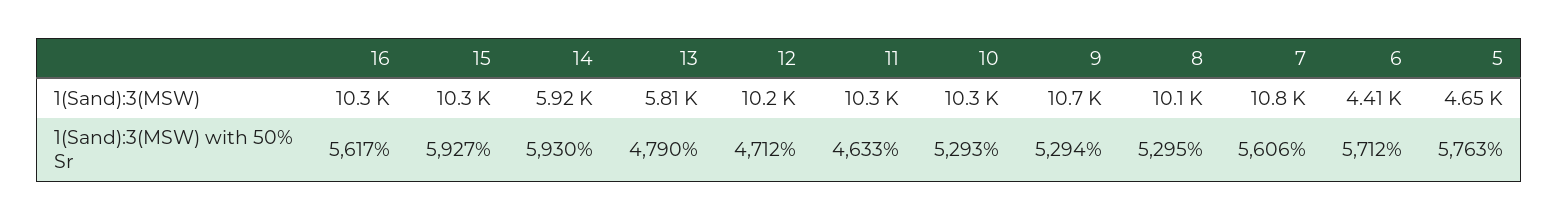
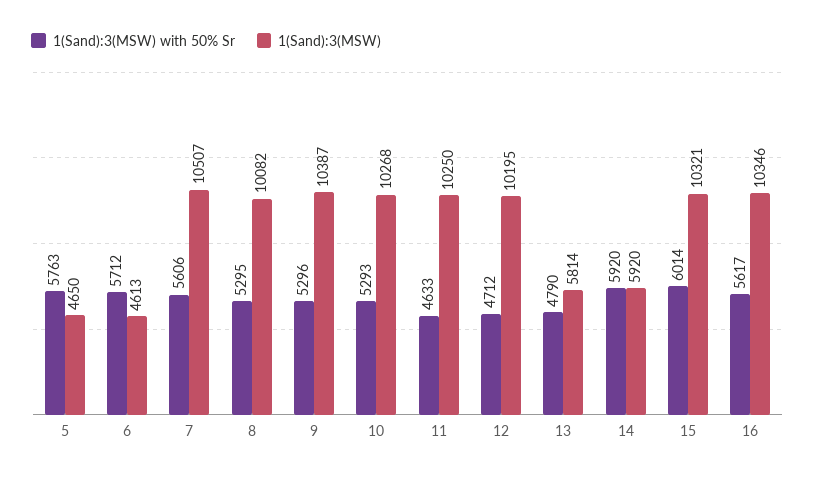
  {
    "1(Sand):3(MSW)": {
      "16": 10346,
      "15": 10321,
      "14": 5920,
      "13": 5814,
      "12": 10195,
      "11": 10250,
      "10": 10268,
-     "9": 10700,
+     "9": 10387,
      "8": 10082,
-     "7": 10800,
+     "7": 10507,
-     "6": 4410,
+     "6": 4613,
      "5": 4650
    },
    "1(Sand):3(MSW) with 50% Sr": {
      "16": 5617,
-     "15": 5927,
+     "15": 6014,
-     "14": 5930,
+     "14": 5920,
      "13": 4790,
      "12": 4712,
      "11": 4633,
      "10": 5293,
-     "9": 5294,
+     "9": 5296,
      "8": 5295,
      "7": 5606,
      "6": 5712,
      "5": 5763
    }
  }

